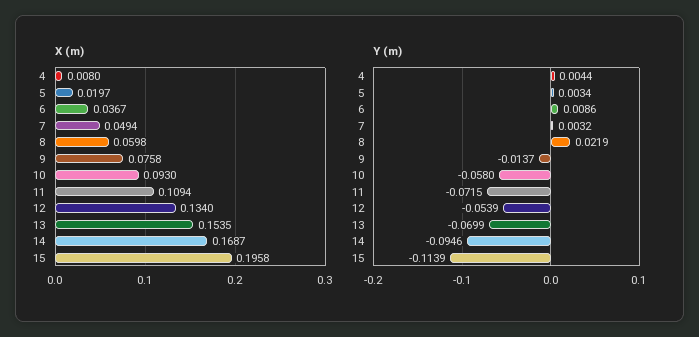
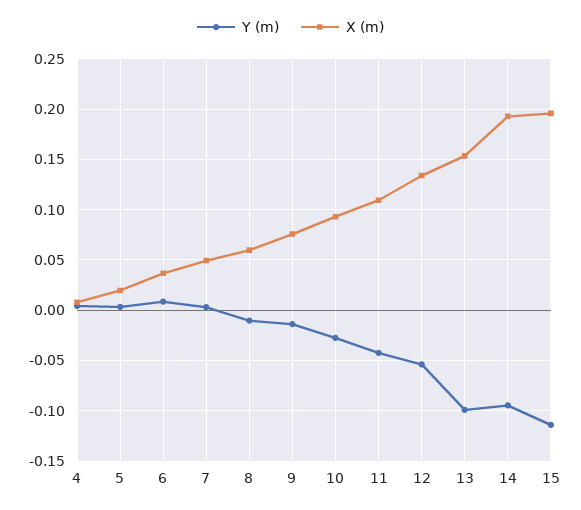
  {
    "X (m)": {
      "4": 0.008,
      "5": 0.0197,
      "6": 0.0367,
      "7": 0.0494,
      "8": 0.0598,
      "9": 0.0758,
      "10": 0.093,
      "11": 0.1094,
      "12": 0.134,
      "13": 0.1535,
-     "14": 0.1687,
+     "14": 0.19,
      "15": 0.1958
    },
    "Y (m)": {
      "4": 0.0044,
      "5": 0.0034,
      "6": 0.0086,
      "7": 0.0032,
-     "8": 0.0219,
+     "8": -0.01,
      "9": -0.0137,
-     "10": -0.058,
+     "10": -0.03,
-     "11": -0.0715,
+     "11": -0.04,
      "12": -0.0539,
-     "13": -0.0699,
+     "13": -0.1,
      "14": -0.0946,
      "15": -0.1139
    }
  }

